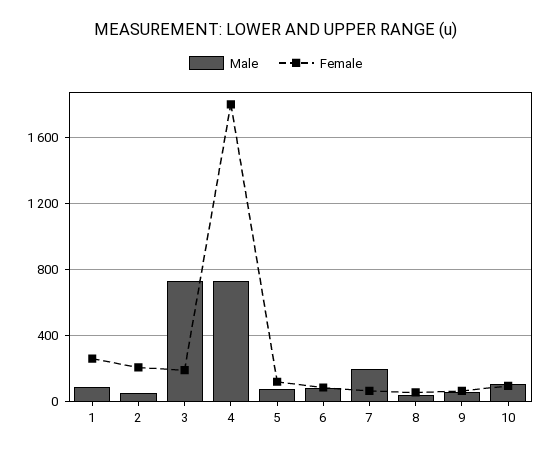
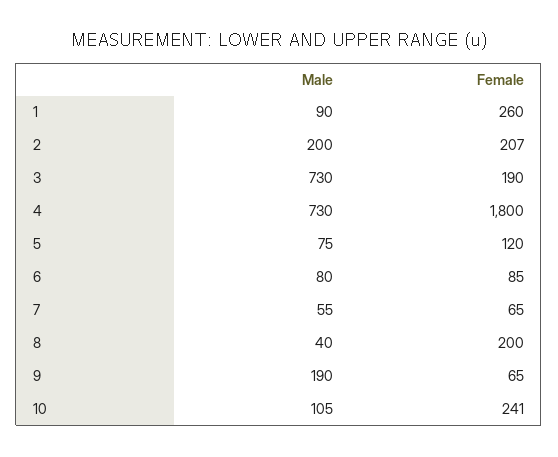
  {
    "Male": {
      "1": 90,
-     "2": 50,
+     "2": 200,
      "3": 730,
      "4": 730,
      "5": 75,
      "6": 80,
-     "7": 200,
+     "7": 55,
      "8": 40,
-     "9": 50,
+     "9": 190,
      "10": 105
    },
    "Female": {
      "1": 260,
      "2": 207,
      "3": 190,
      "4": 1800,
      "5": 120,
      "6": 85,
      "7": 65,
-     "8": 50,
+     "8": 200,
      "9": 65,
-     "10": 100
+     "10": 241
    }
  }

